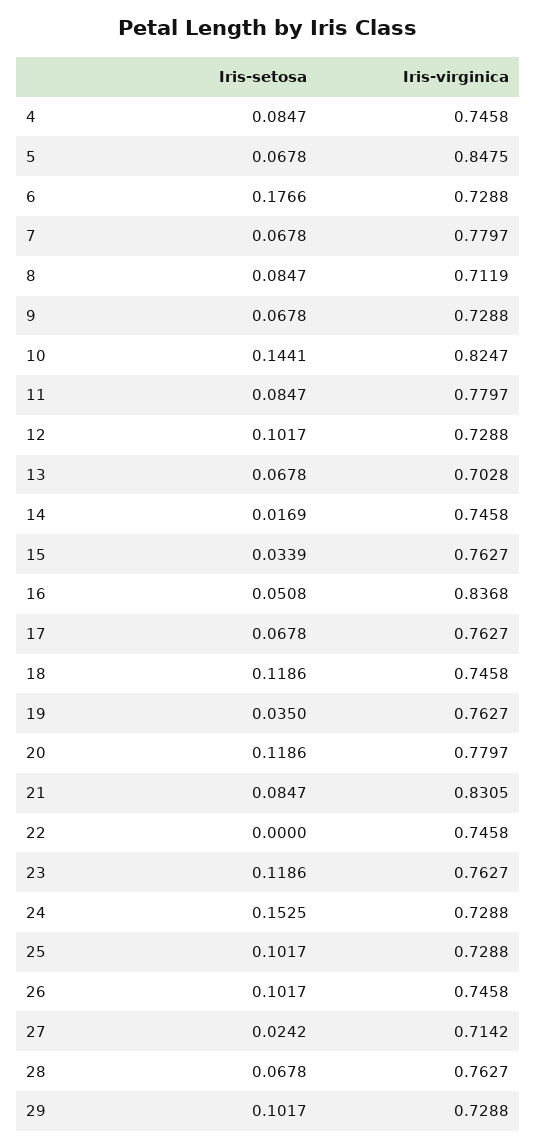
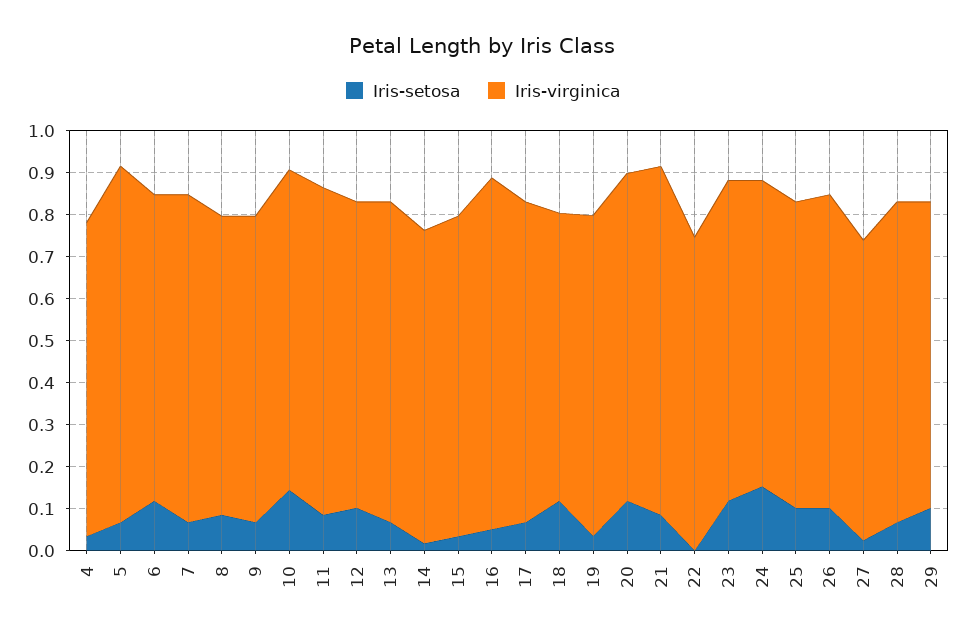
  {
    "Iris-setosa": {
-     "4": 0.0847,
+     "4": 0.04,
      "5": 0.0678,
-     "6": 0.1766,
+     "6": 0.12,
      "7": 0.0678,
      "8": 0.0847,
      "9": 0.0678,
      "10": 0.1441,
      "11": 0.0847,
      "12": 0.1017,
      "13": 0.0678,
      "14": 0.0169,
      "15": 0.0339,
      "16": 0.0508,
      "17": 0.0678,
      "18": 0.1186,
      "19": 0.035,
      "20": 0.1186,
      "21": 0.0847,
      "22": 0,
      "23": 0.1186,
      "24": 0.1525,
      "25": 0.1017,
      "26": 0.1017,
      "27": 0.0242,
      "28": 0.0678,
      "29": 0.1017
    },
    "Iris-virginica": {
      "4": 0.7458,
      "5": 0.8475,
      "6": 0.7288,
      "7": 0.7797,
      "8": 0.7119,
      "9": 0.7288,
-     "10": 0.8247,
+     "10": 0.76,
      "11": 0.7797,
      "12": 0.7288,
-     "13": 0.7028,
+     "13": 0.76,
      "14": 0.7458,
      "15": 0.7627,
      "16": 0.8368,
      "17": 0.7627,
-     "18": 0.7458,
+     "18": 0.68,
      "19": 0.7627,
      "20": 0.7797,
      "21": 0.8305,
      "22": 0.7458,
      "23": 0.7627,
      "24": 0.7288,
      "25": 0.7288,
      "26": 0.7458,
      "27": 0.7142,
      "28": 0.7627,
      "29": 0.7288
    }
  }

